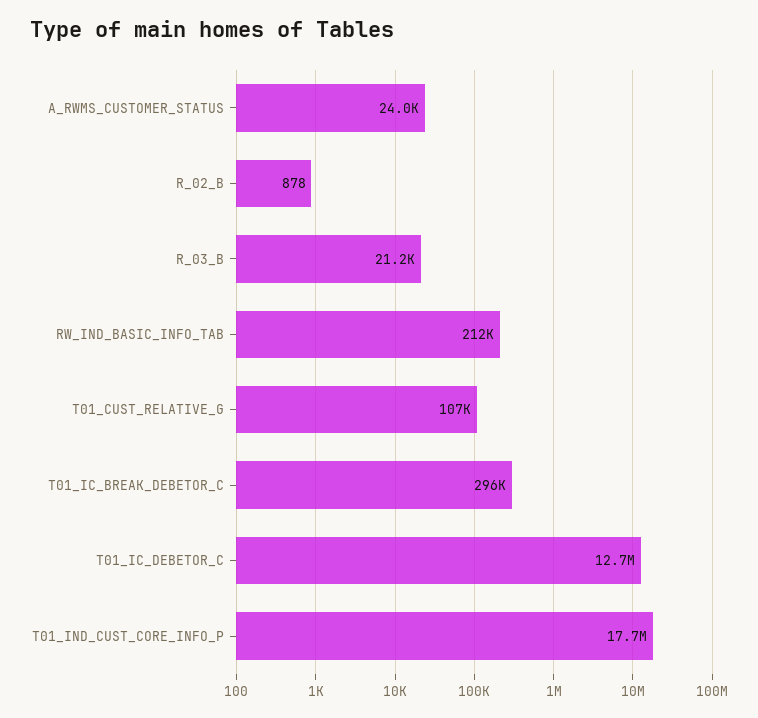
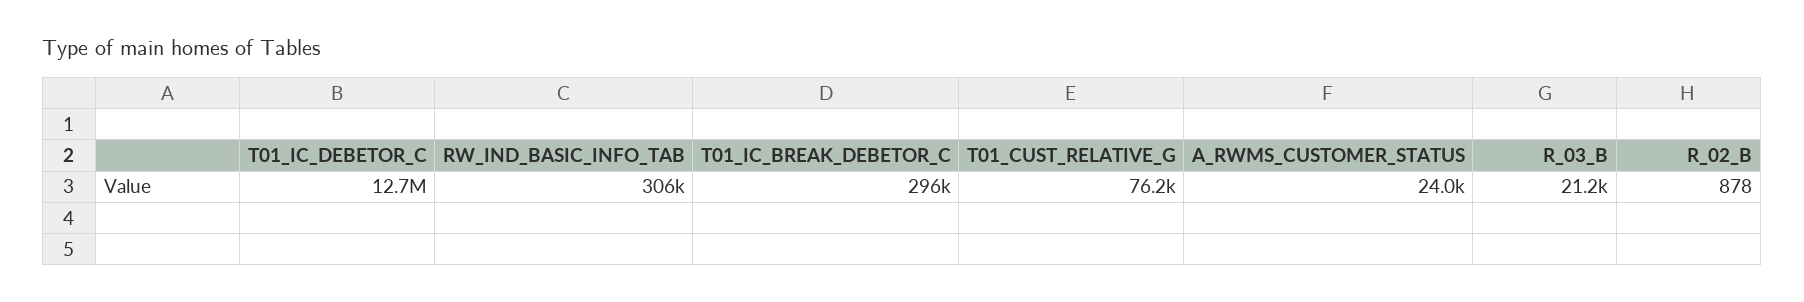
  {
    "A_RWMS_CUSTOMER_STATUS": 24000,
    "R_02_B": 878,
    "R_03_B": 21200,
-   "RW_IND_BASIC_INFO_TAB": 212000,
+   "RW_IND_BASIC_INFO_TAB": 306000,
-   "T01_CUST_RELATIVE_G": 107000,
+   "T01_CUST_RELATIVE_G": 76200,
    "T01_IC_BREAK_DEBETOR_C": 296000,
-   "T01_IC_DEBETOR_C": 12700000,
+   "T01_IC_DEBETOR_C": 12700000
-   "T01_IND_CUST_CORE_INFO_P": 17700000
  }

